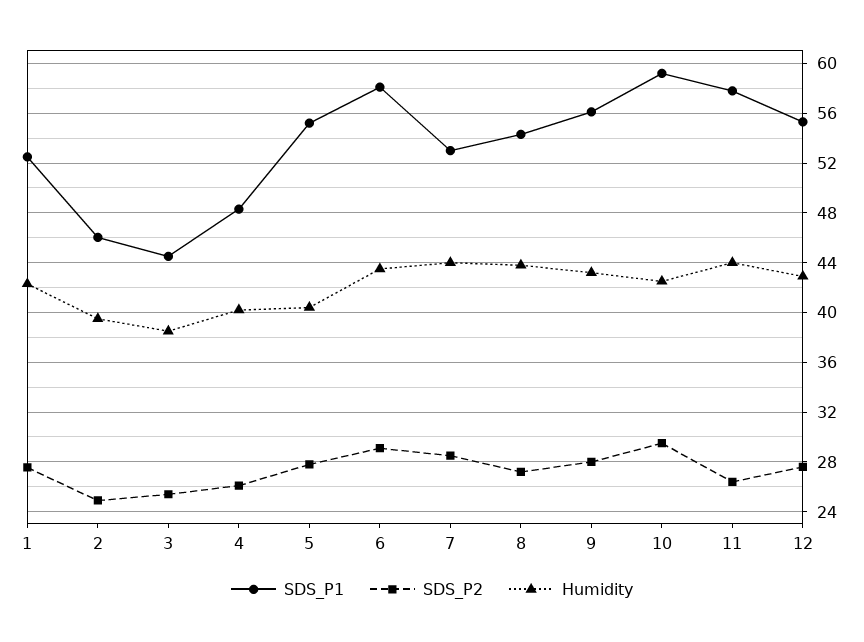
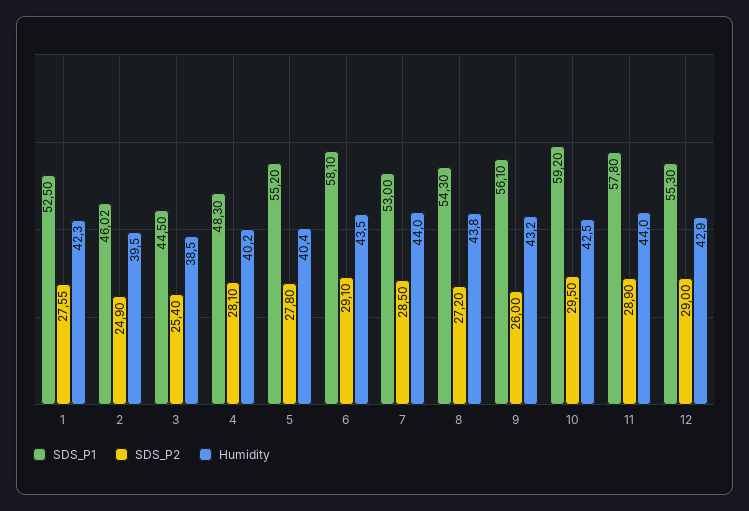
  {
    "SDS_P1": {
      "1": 52.5,
      "2": 46.02,
      "3": 44.5,
      "4": 48.3,
      "5": 55.2,
      "6": 58.1,
      "7": 53,
      "8": 54.3,
      "9": 56.1,
      "10": 59.2,
      "11": 57.8,
      "12": 55.3
    },
    "SDS_P2": {
      "1": 27.55,
      "2": 24.9,
      "3": 25.4,
-     "4": 26,
+     "4": 28.1,
      "5": 27.8,
      "6": 29.1,
      "7": 28.5,
      "8": 27.2,
-     "9": 28,
+     "9": 26,
      "10": 29.5,
-     "11": 26.5,
+     "11": 28.9,
-     "12": 27.5
+     "12": 29
    },
    "Humidity": {
      "1": 42.3,
      "2": 39.5,
      "3": 38.5,
      "4": 40.2,
      "5": 40.4,
      "6": 43.5,
      "7": 44,
      "8": 43.8,
      "9": 43.2,
      "10": 42.5,
      "11": 44,
      "12": 42.9
    }
  }

